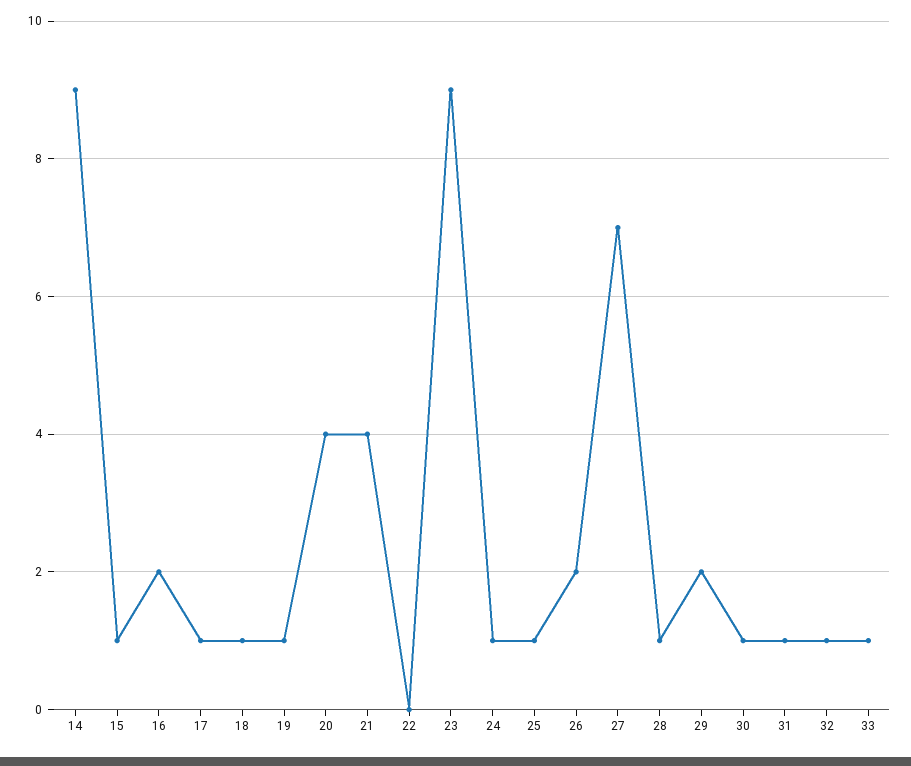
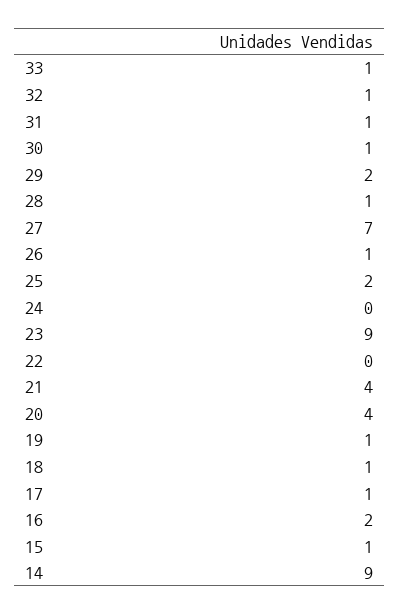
  {
    "14": 9,
    "15": 1,
    "16": 2,
    "17": 1,
    "18": 1,
    "19": 1,
    "20": 4,
    "21": 4,
    "22": 0,
    "23": 9,
-   "24": 1,
+   "24": 0,
-   "25": 1,
+   "25": 2,
-   "26": 2,
+   "26": 1,
    "27": 7,
    "28": 1,
    "29": 2,
    "30": 1,
    "31": 1,
    "32": 1,
    "33": 1
  }

